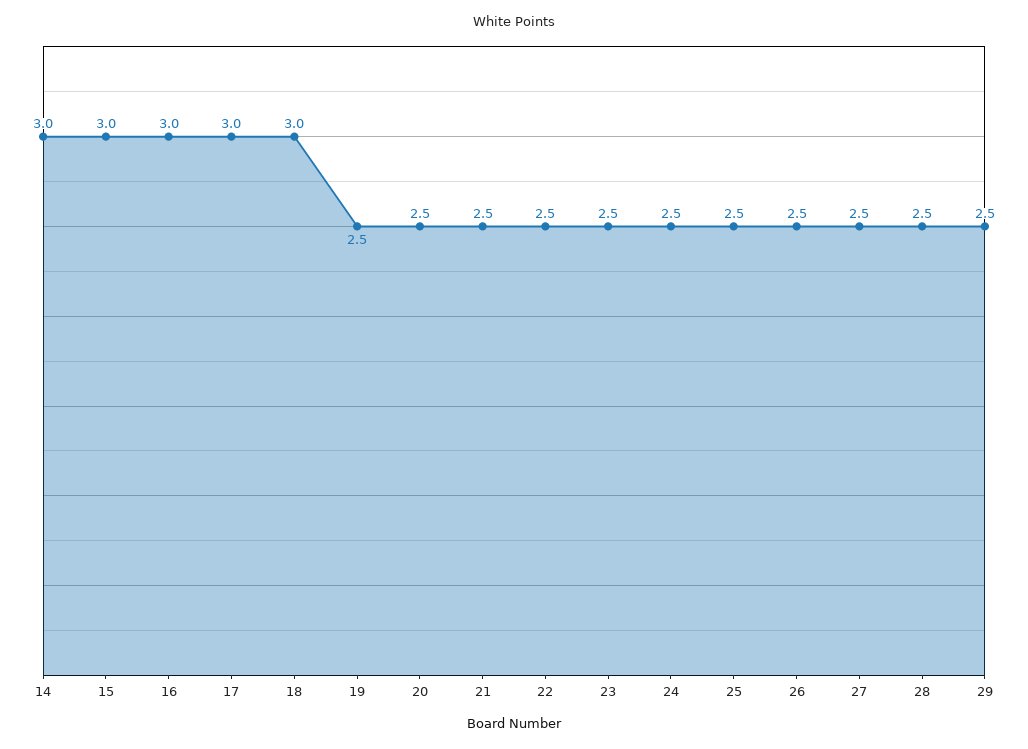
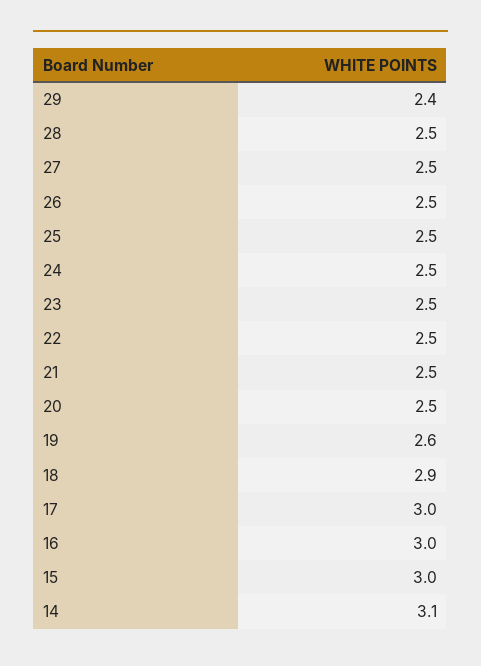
  {
-   "14": 3,
+   "14": 3.1,
    "15": 3,
    "16": 3,
    "17": 3,
-   "18": 3,
+   "18": 2.9,
-   "19": 2.5,
+   "19": 2.6,
    "20": 2.5,
    "21": 2.5,
    "22": 2.5,
    "23": 2.5,
    "24": 2.5,
    "25": 2.5,
    "26": 2.5,
    "27": 2.5,
    "28": 2.5,
-   "29": 2.5
+   "29": 2.4
  }

